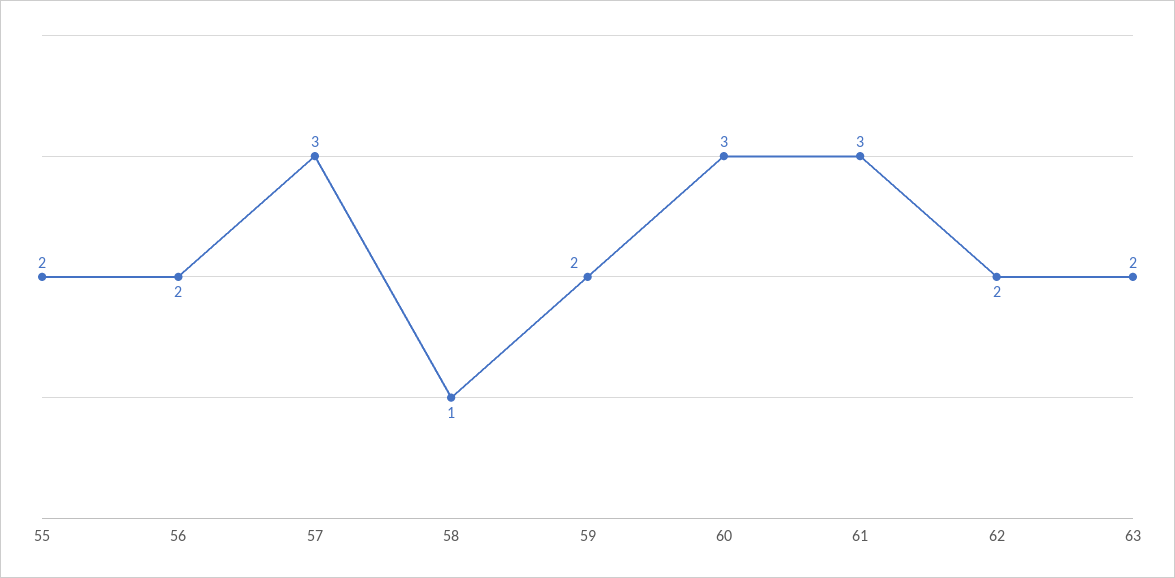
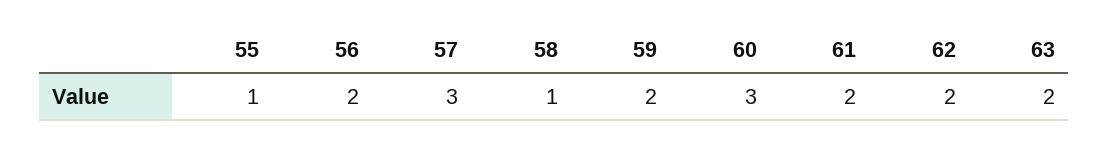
  {
-   "55": 2,
+   "55": 1,
    "56": 2,
    "57": 3,
    "58": 1,
    "59": 2,
    "60": 3,
-   "61": 3,
+   "61": 2,
    "62": 2,
    "63": 2
  }

